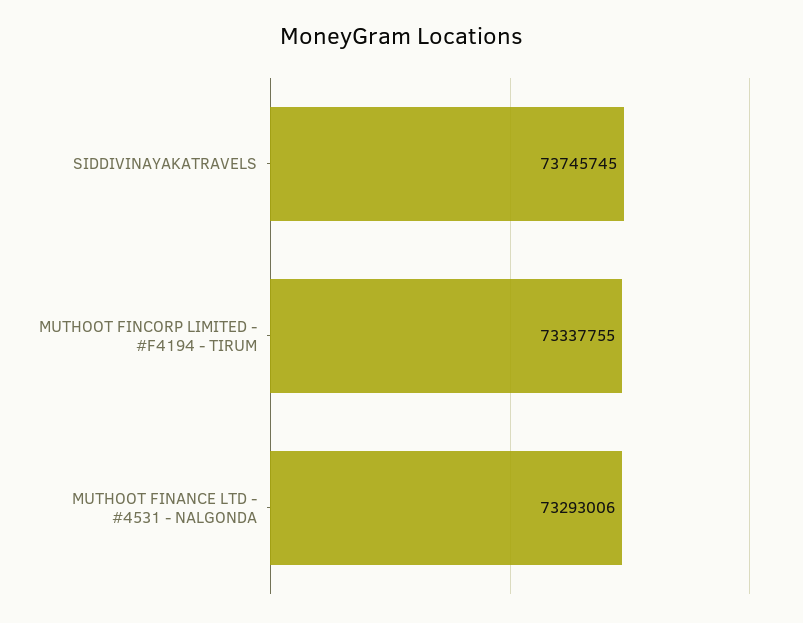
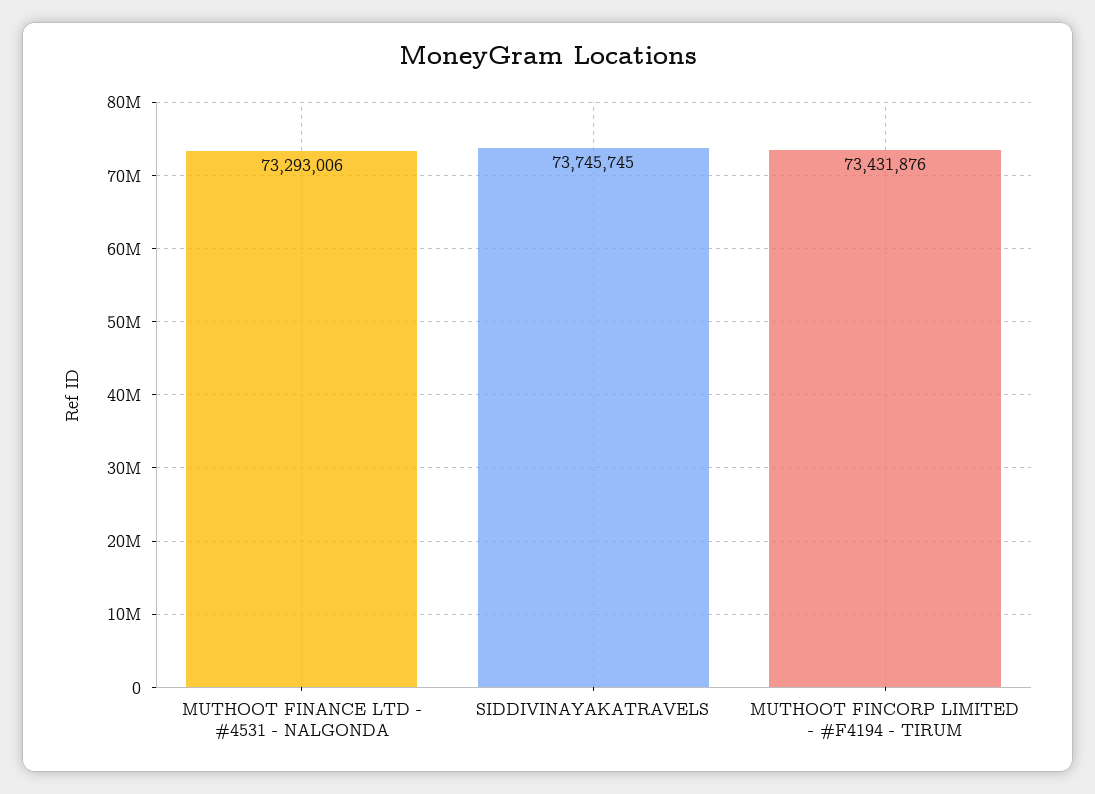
  {
    "SIDDIVINAYAKATRAVELS": 73745745,
-   "MUTHOOT FINCORP LIMITED - #F4194 - TIRUM": 73337755,
+   "MUTHOOT FINCORP LIMITED - #F4194 - TIRUM": 73431876,
    "MUTHOOT FINANCE LTD - #4531 - NALGONDA": 73293006
  }

